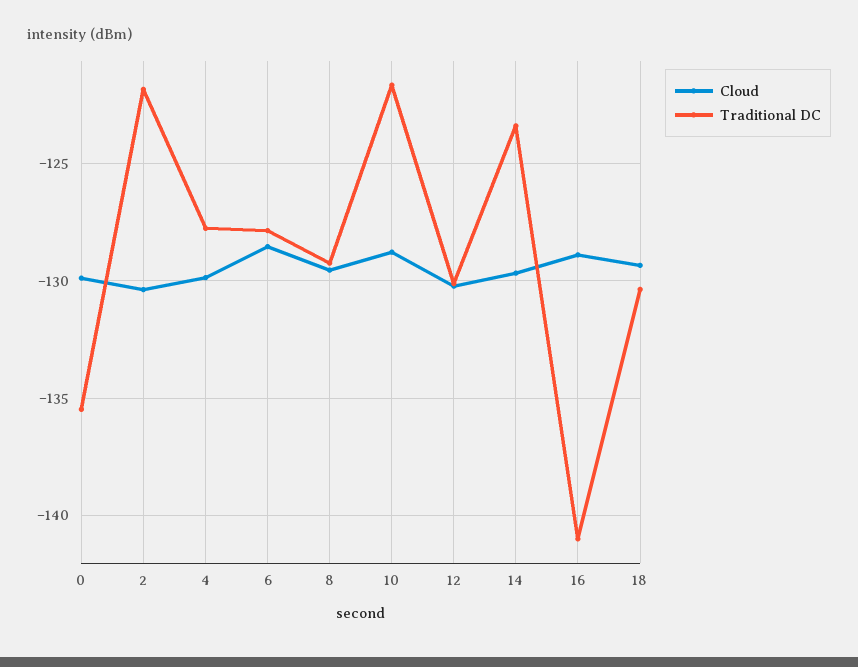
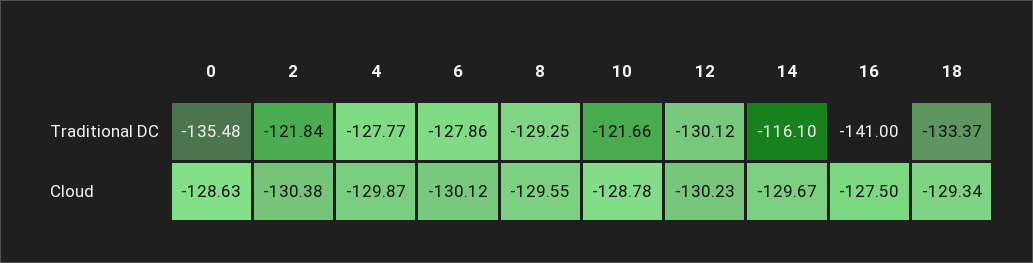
  {
    "Cloud": {
-     "0": -130,
+     "0": -128.63,
      "2": -130.38,
      "4": -129.87,
-     "6": -128.5,
+     "6": -130.12,
      "8": -129.55,
      "10": -128.78,
      "12": -130.23,
      "14": -129.67,
-     "16": -129,
+     "16": -127.5,
      "18": -129.34
    },
    "Traditional DC": {
      "0": -135.48,
      "2": -121.84,
      "4": -127.77,
      "6": -127.86,
      "8": -129.25,
      "10": -121.66,
      "12": -130.12,
-     "14": -123.5,
+     "14": -116.1,
      "16": -141,
-     "18": -130.5
+     "18": -133.37
    }
  }

